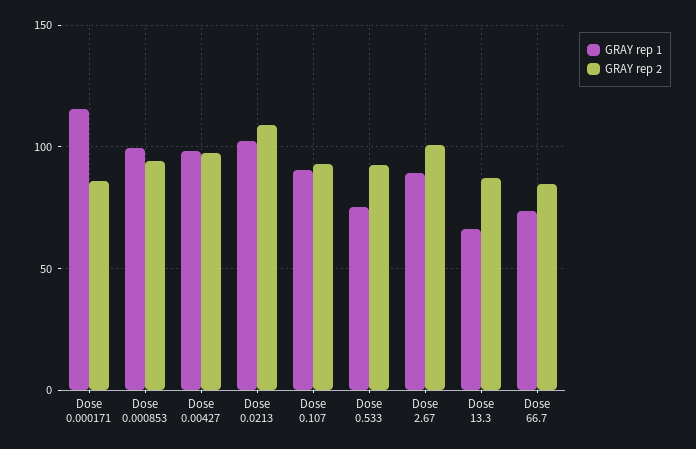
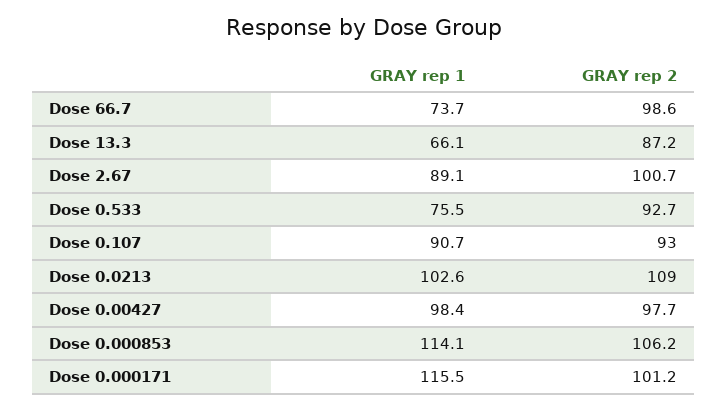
  {
    "GRAY rep 1": {
      "Dose 0.000171": 115.5,
-     "Dose 0.000853": 100,
+     "Dose 0.000853": 114.1,
      "Dose 0.00427": 98.4,
      "Dose 0.0213": 102.6,
      "Dose 0.107": 90.7,
      "Dose 0.533": 75.5,
      "Dose 2.67": 89.1,
      "Dose 13.3": 66.1,
      "Dose 66.7": 73.7
    },
    "GRAY rep 2": {
-     "Dose 0.000171": 85,
+     "Dose 0.000171": 101.2,
-     "Dose 0.000853": 95,
+     "Dose 0.000853": 106.2,
      "Dose 0.00427": 97.7,
      "Dose 0.0213": 109,
      "Dose 0.107": 93,
      "Dose 0.533": 92.7,
      "Dose 2.67": 100.7,
      "Dose 13.3": 87.2,
-     "Dose 66.7": 85
+     "Dose 66.7": 98.6
    }
  }

